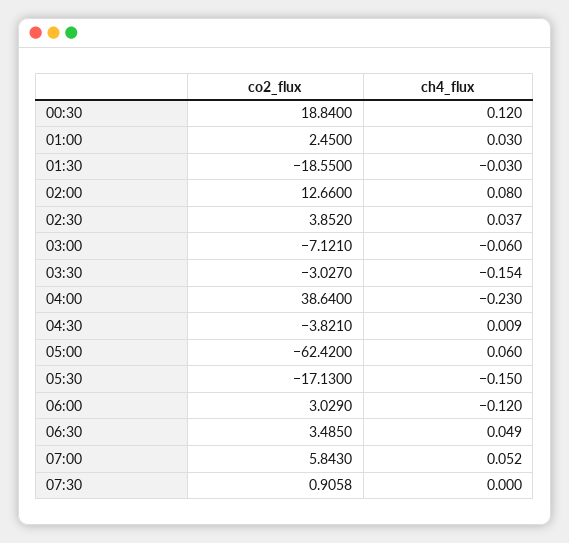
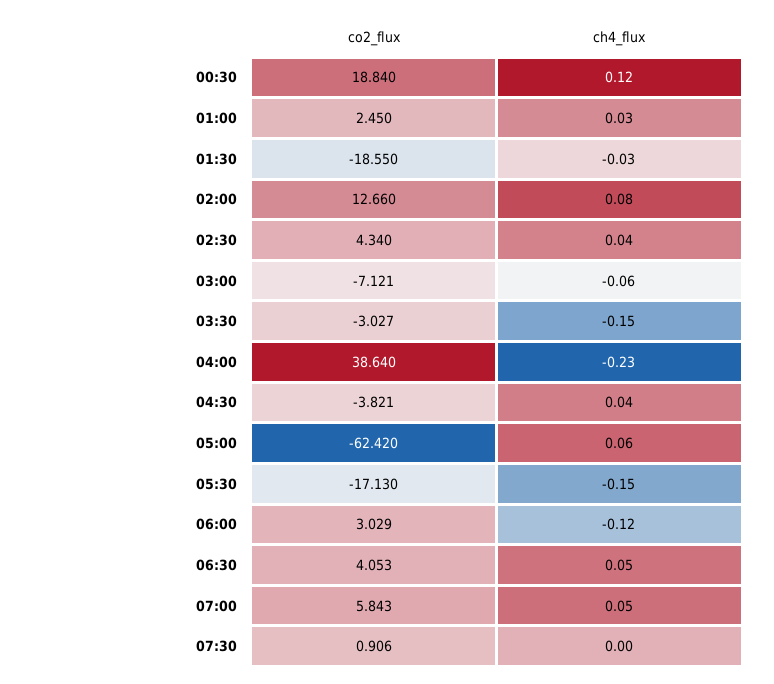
  {
    "co2_flux": {
      "00:30": 18.84,
      "01:00": 2.45,
      "01:30": -18.55,
      "02:00": 12.66,
-     "02:30": 3.852,
+     "02:30": 4.34,
      "03:00": -7.121,
      "03:30": -3.027,
      "04:00": 38.64,
      "04:30": -3.821,
      "05:00": -62.42,
      "05:30": -17.13,
      "06:00": 3.029,
-     "06:30": 3.485,
+     "06:30": 4.053,
      "07:00": 5.843,
      "07:30": 0.9058
    },
    "ch4_flux": {
      "00:30": 0.12,
      "01:00": 0.03,
      "01:30": -0.03,
      "02:00": 0.08,
      "02:30": 0.037,
      "03:00": -0.06,
      "03:30": -0.154,
      "04:00": -0.23,
-     "04:30": 0.009,
+     "04:30": 0.04,
      "05:00": 0.06,
      "05:30": -0.15,
      "06:00": -0.12,
      "06:30": 0.049,
      "07:00": 0.052,
      "07:30": 0
    }
  }

